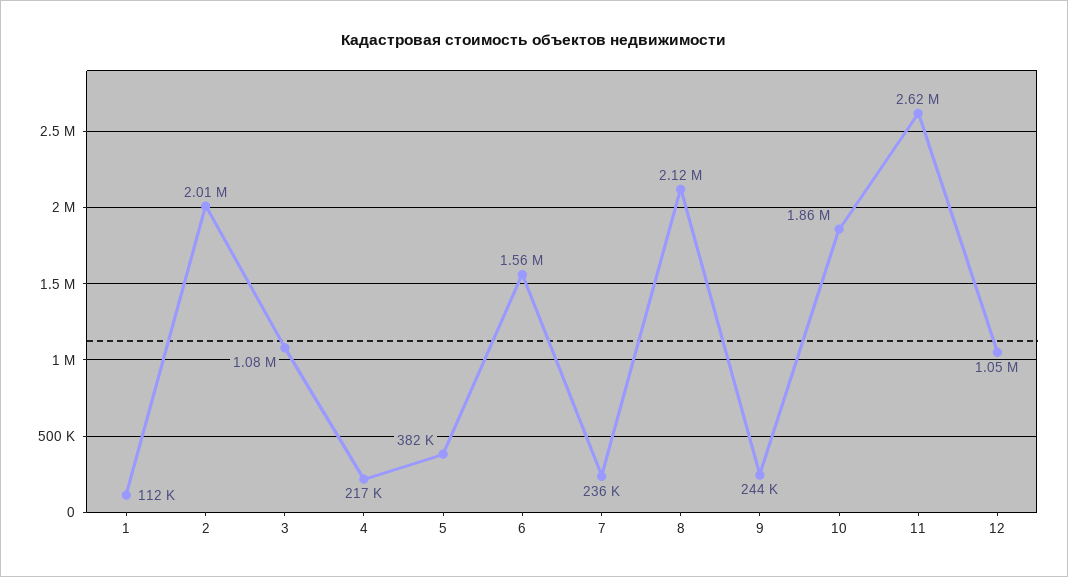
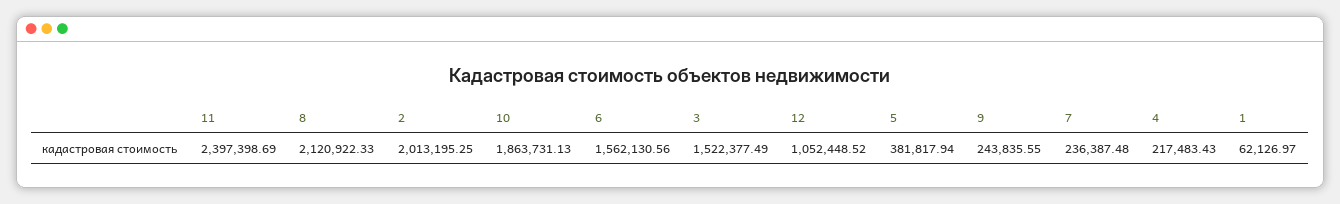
  {
-   "1": 112000,
+   "1": 62126.97,
    "2": 2013195.25,
-   "3": 1080000,
+   "3": 1522377.49,
    "4": 217483.43,
    "5": 381817.94,
    "6": 1562130.56,
    "7": 236387.48,
    "8": 2120922.33,
    "9": 243835.55,
    "10": 1863731.13,
-   "11": 2620000,
+   "11": 2397398.69,
    "12": 1052448.52
  }

